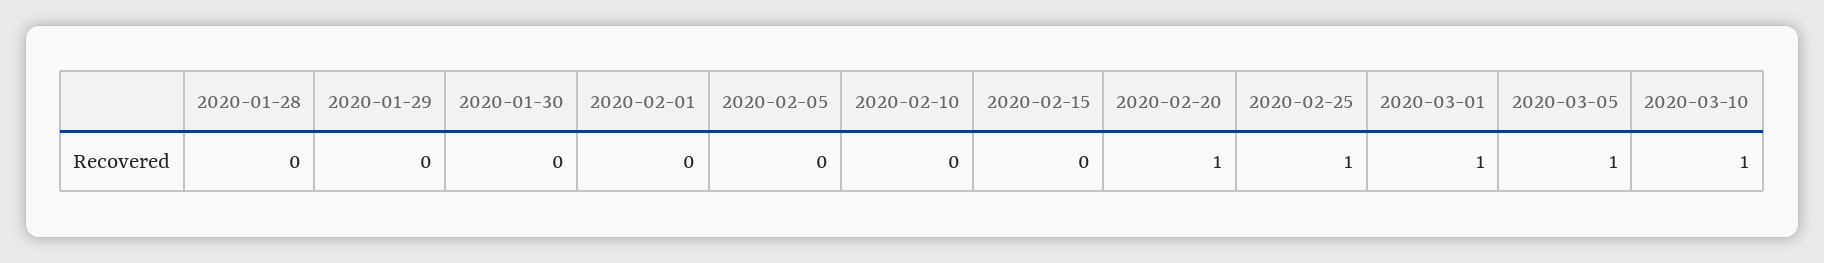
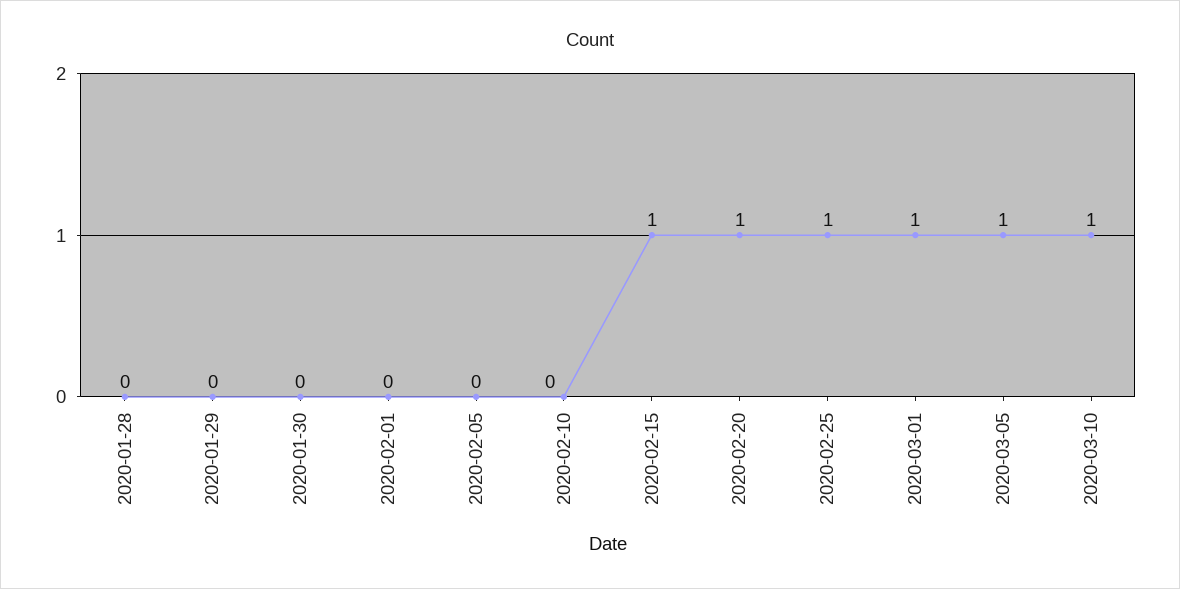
  {
    "2020-01-28": 0,
    "2020-01-29": 0,
    "2020-01-30": 0,
    "2020-02-01": 0,
    "2020-02-05": 0,
    "2020-02-10": 0,
-   "2020-02-15": 0,
+   "2020-02-15": 1,
    "2020-02-20": 1,
    "2020-02-25": 1,
    "2020-03-01": 1,
    "2020-03-05": 1,
    "2020-03-10": 1
  }

